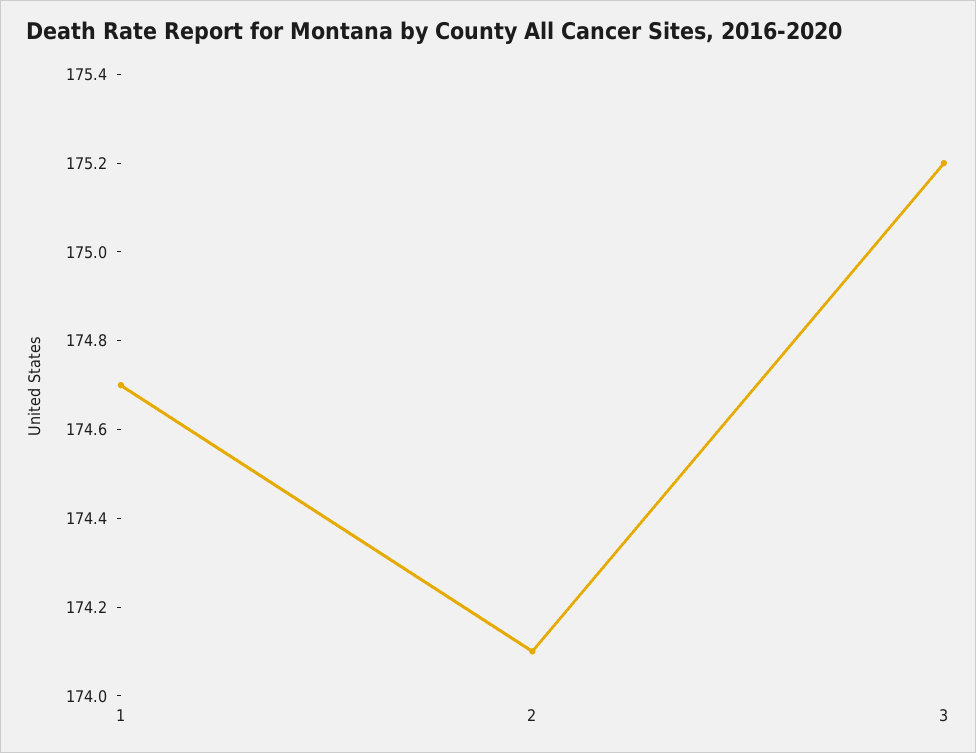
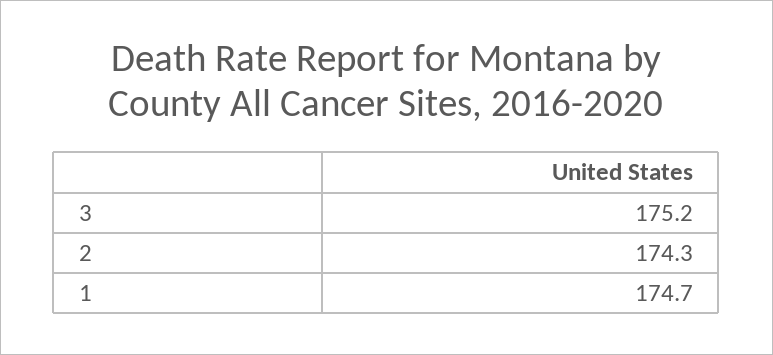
  {
    "1": 174.7,
-   "2": 174.1,
+   "2": 174.3,
    "3": 175.2
  }

